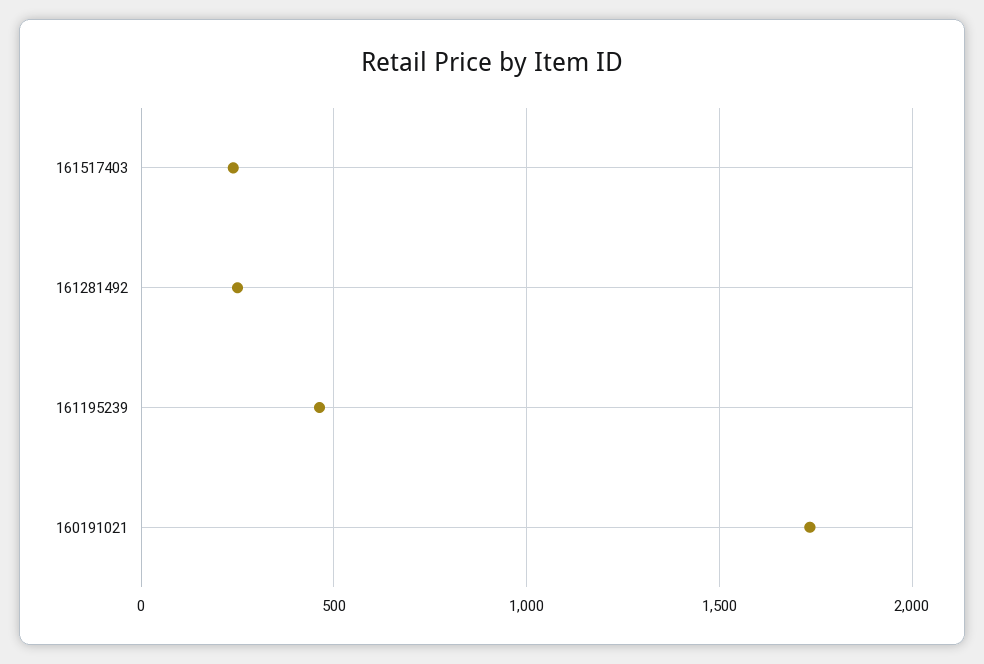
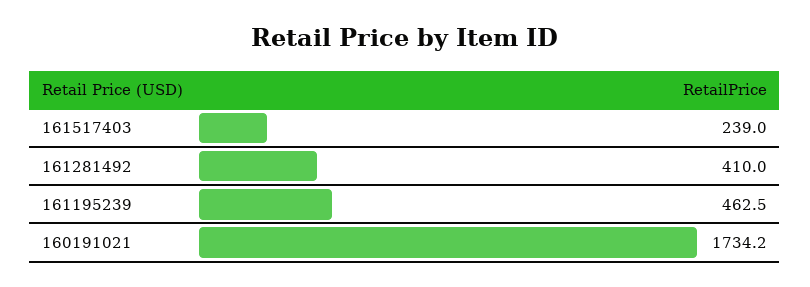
  {
    "161517403": 239,
-   "161281492": 250,
+   "161281492": 410,
    "161195239": 462.5,
    "160191021": 1734.2
  }

